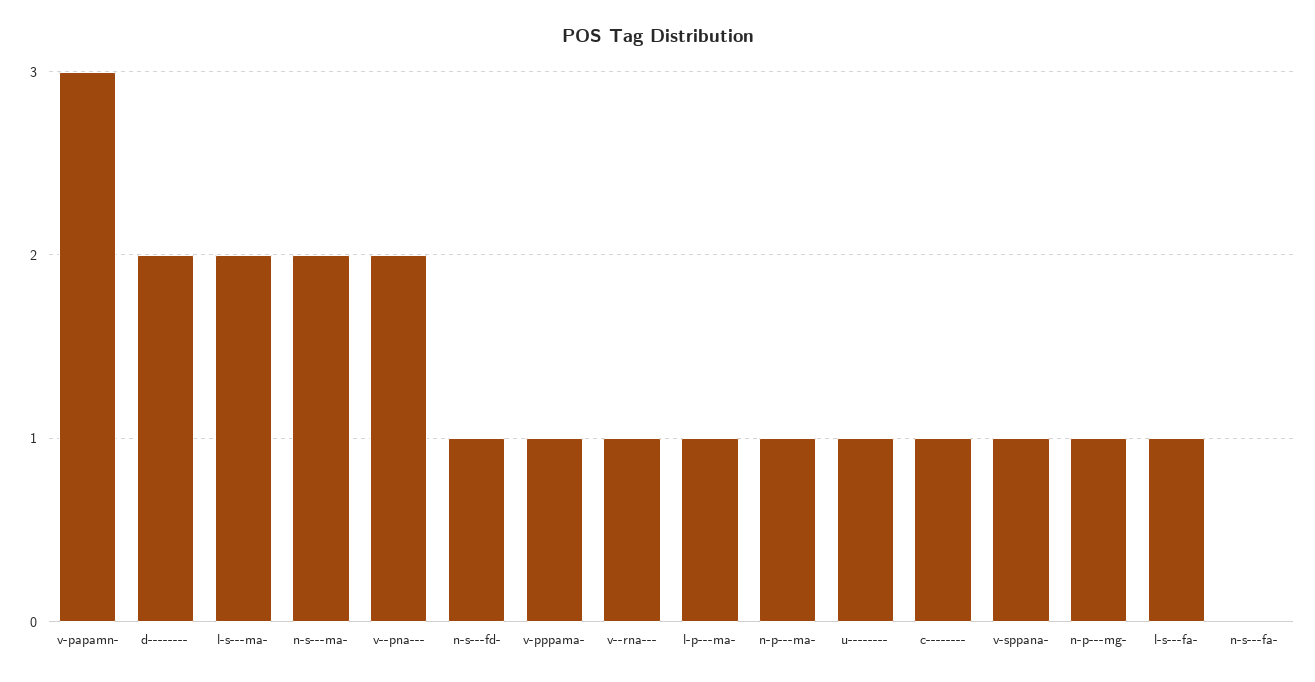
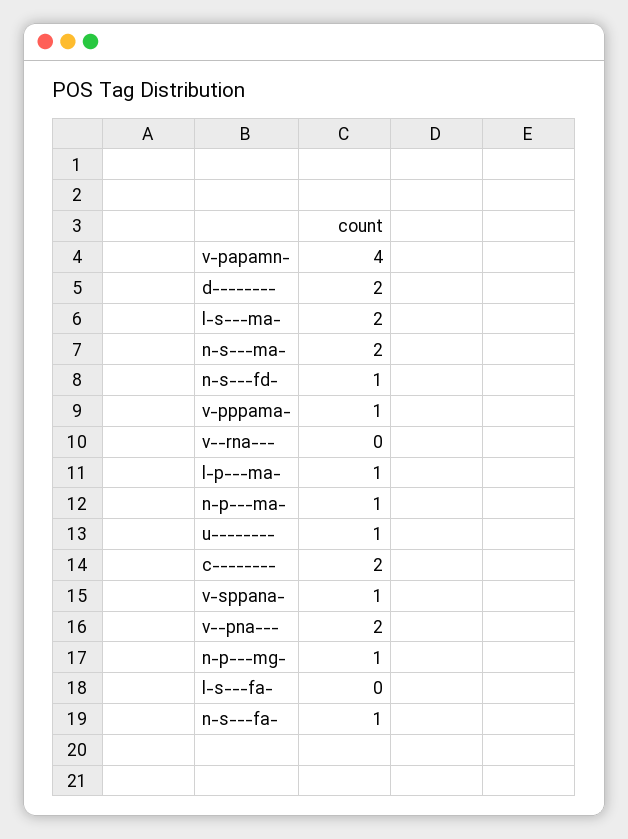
  {
-   "v-papamn-": 3,
+   "v-papamn-": 4,
    "d--------": 2,
    "l-s---ma-": 2,
    "n-s---ma-": 2,
    "v--pna---": 2,
    "n-s---fd-": 1,
    "v-pppama-": 1,
-   "v--rna---": 1,
+   "v--rna---": 0,
    "l-p---ma-": 1,
    "n-p---ma-": 1,
    "u--------": 1,
-   "c--------": 1,
+   "c--------": 2,
    "v-sppana-": 1,
    "n-p---mg-": 1,
-   "l-s---fa-": 1,
+   "l-s---fa-": 0,
-   "n-s---fa-": 0
+   "n-s---fa-": 1
  }

